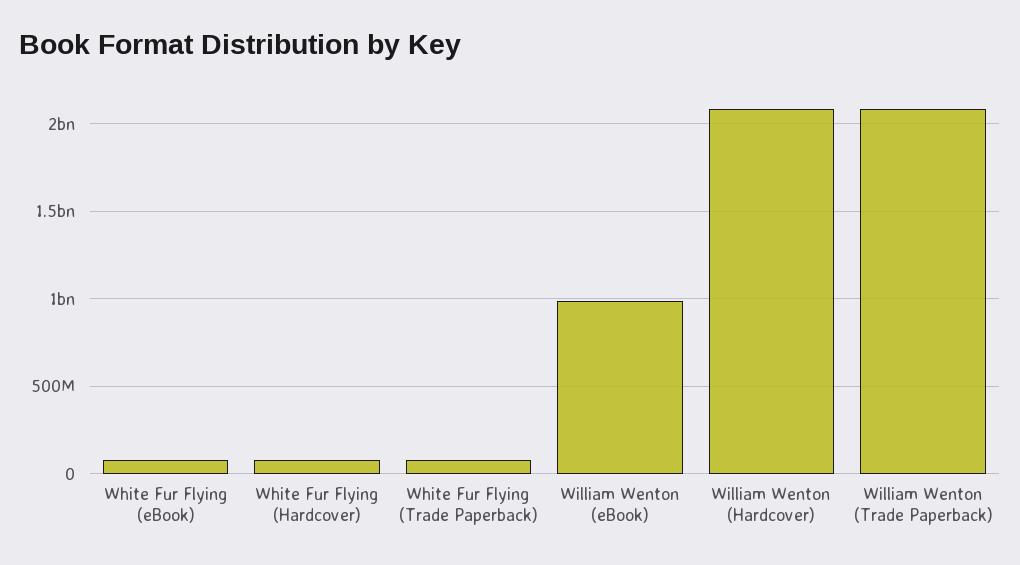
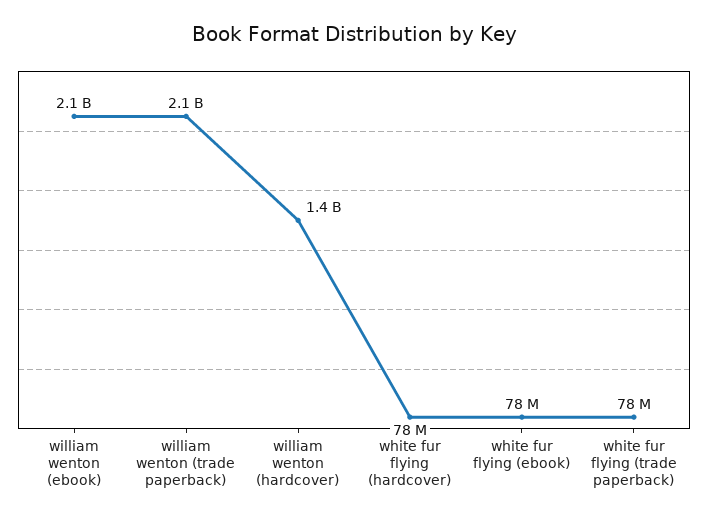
  {
    "White Fur Flying (eBook)": 78000000,
    "White Fur Flying (Hardcover)": 78000000,
    "White Fur Flying (Trade Paperback)": 78000000,
-   "William Wenton (eBook)": 1000000000,
+   "William Wenton (eBook)": 2100000000,
-   "William Wenton (Hardcover)": 2100000000,
+   "William Wenton (Hardcover)": 1400000000,
    "William Wenton (Trade Paperback)": 2100000000
  }

